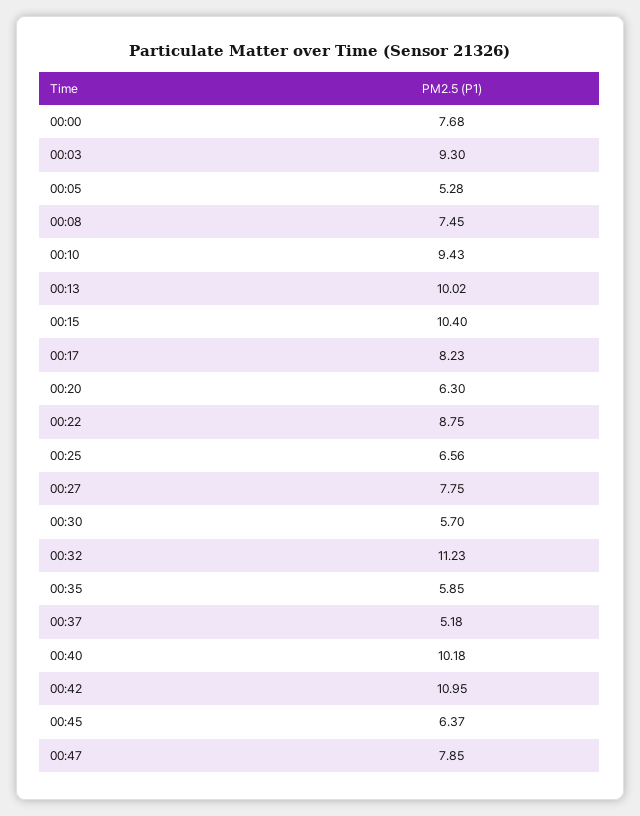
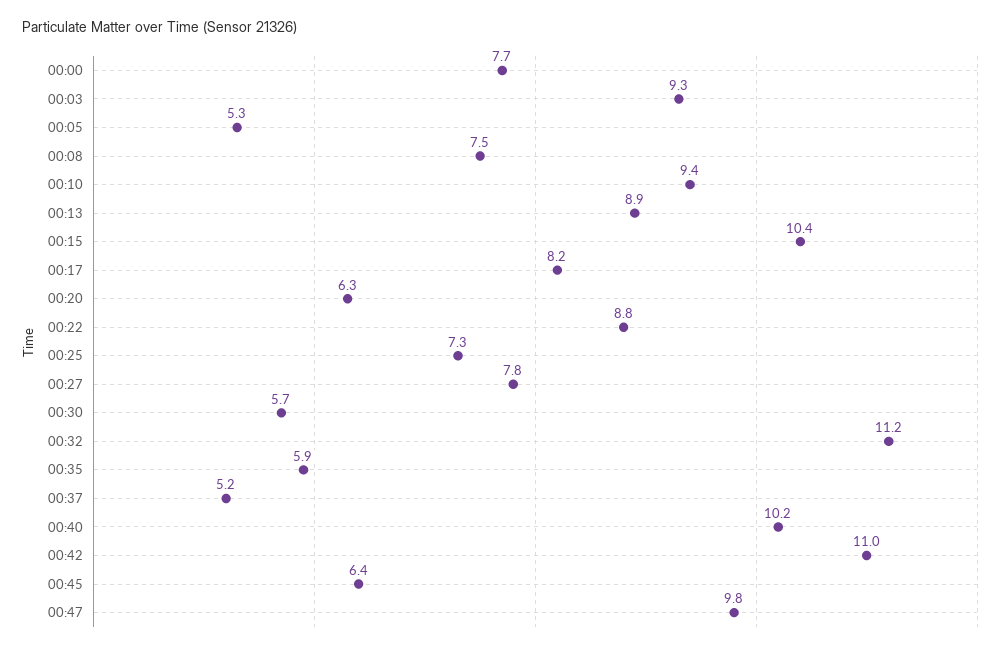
  {
    "00:00": 7.68,
    "00:03": 9.3,
    "00:05": 5.28,
    "00:08": 7.45,
    "00:10": 9.43,
-   "00:13": 10.02,
+   "00:13": 8.9,
    "00:15": 10.4,
    "00:17": 8.23,
    "00:20": 6.3,
    "00:22": 8.75,
-   "00:25": 6.56,
+   "00:25": 7.3,
    "00:27": 7.75,
    "00:30": 5.7,
    "00:32": 11.23,
    "00:35": 5.85,
    "00:37": 5.18,
    "00:40": 10.18,
    "00:42": 10.95,
    "00:45": 6.37,
-   "00:47": 7.85
+   "00:47": 9.8
  }

